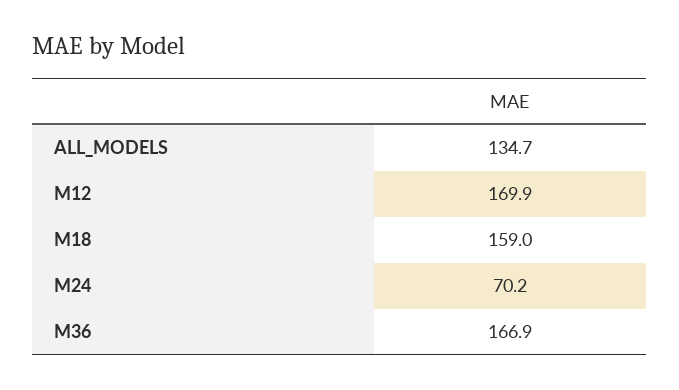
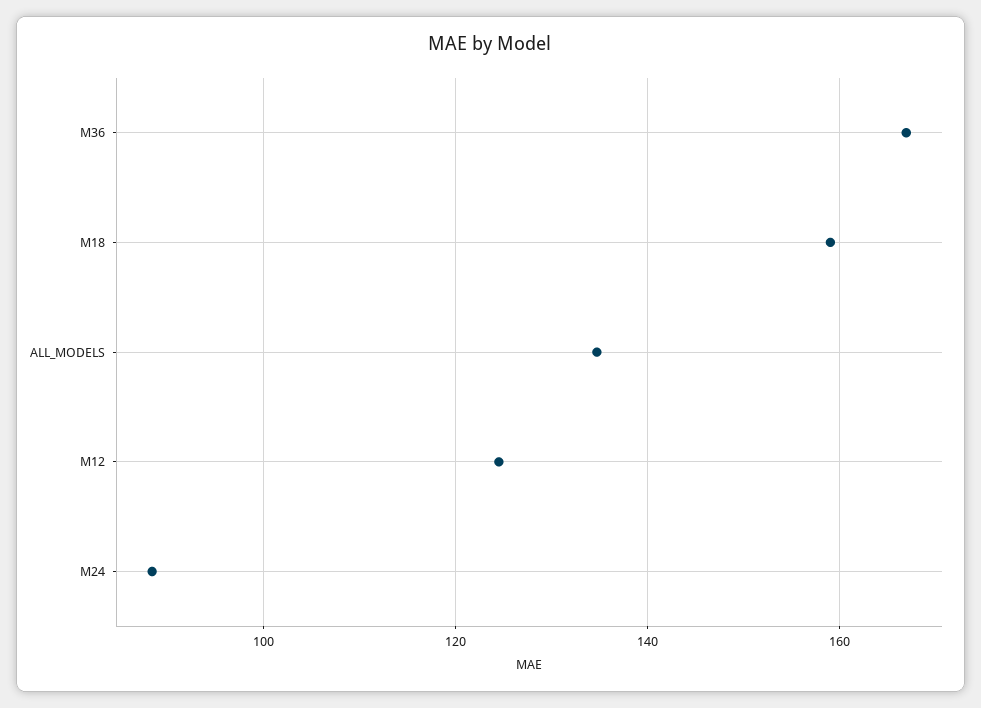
  {
    "ALL_MODELS": 134.7,
-   "M12": 169.9,
+   "M12": 124,
    "M18": 159,
-   "M24": 70.2,
+   "M24": 88,
    "M36": 166.9
  }

